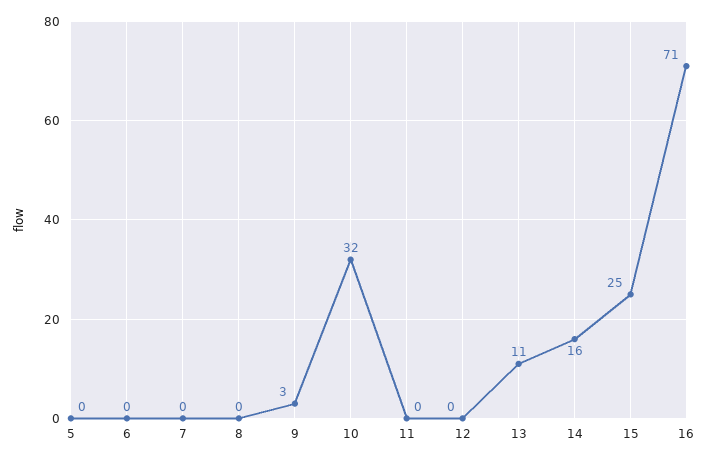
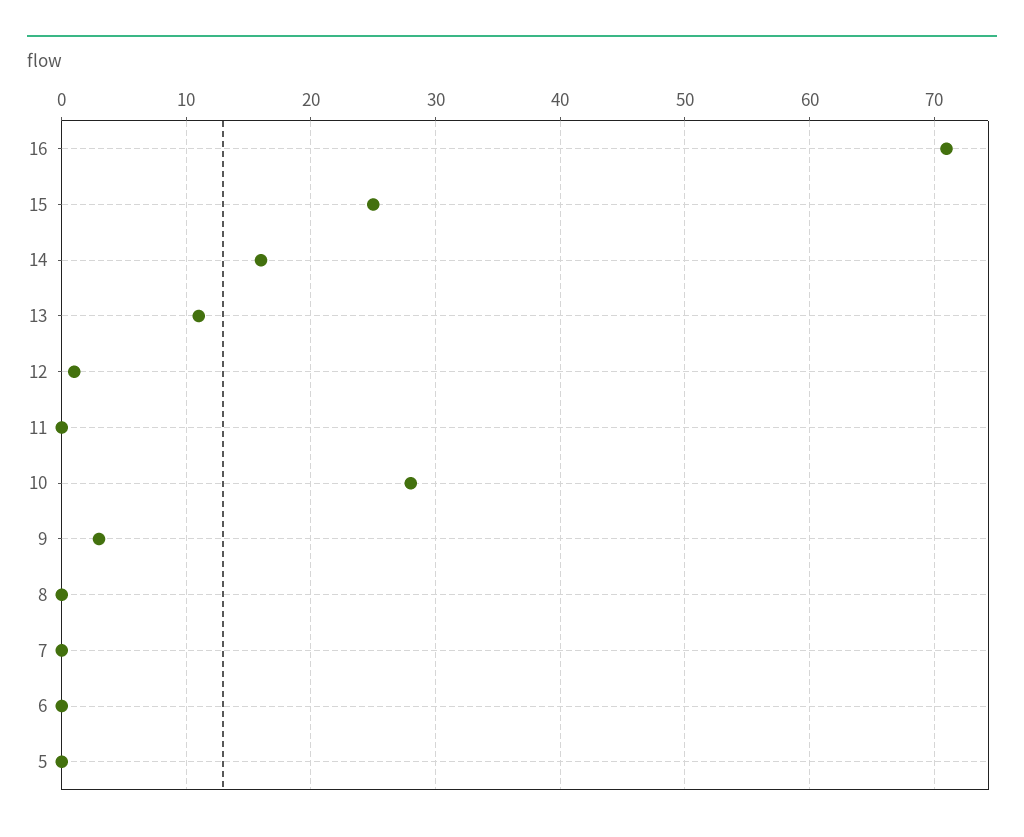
  {
    "5": 0,
    "6": 0,
    "7": 0,
    "8": 0,
    "9": 3,
-   "10": 32,
+   "10": 28,
    "11": 0,
-   "12": 0,
+   "12": 1,
    "13": 11,
    "14": 16,
    "15": 25,
    "16": 71
  }

